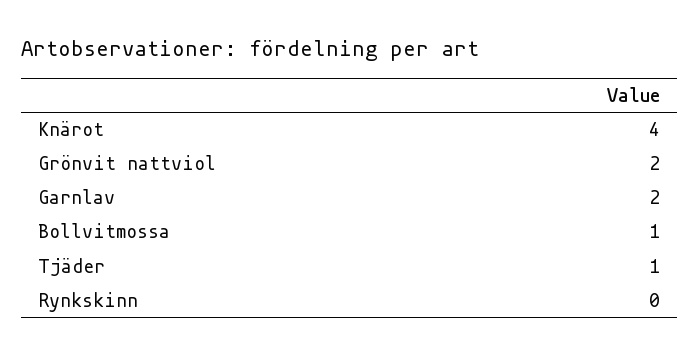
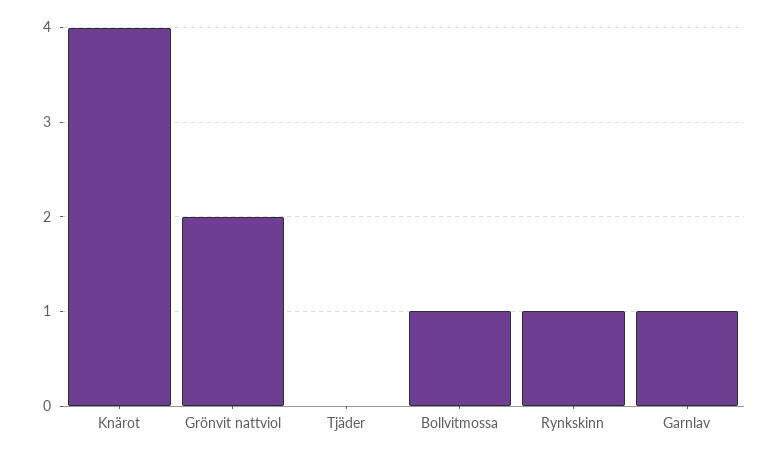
  {
    "Knärot": 4,
    "Grönvit nattviol": 2,
-   "Garnlav": 2,
+   "Garnlav": 1,
    "Bollvitmossa": 1,
-   "Tjäder": 1,
+   "Tjäder": 0,
-   "Rynkskinn": 0
+   "Rynkskinn": 1
  }

